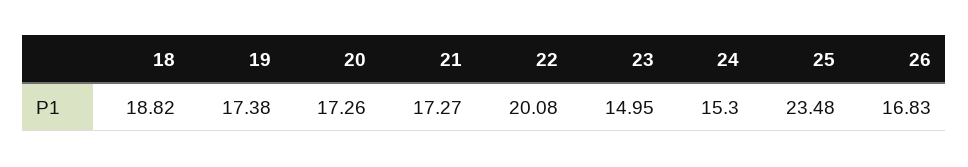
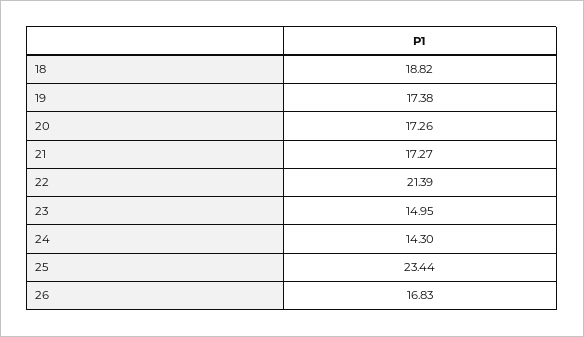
  {
    "18": 18.82,
    "19": 17.38,
    "20": 17.26,
    "21": 17.27,
-   "22": 20.08,
+   "22": 21.39,
    "23": 14.95,
-   "24": 15.3,
+   "24": 14.3,
-   "25": 23.48,
+   "25": 23.44,
    "26": 16.83
  }

